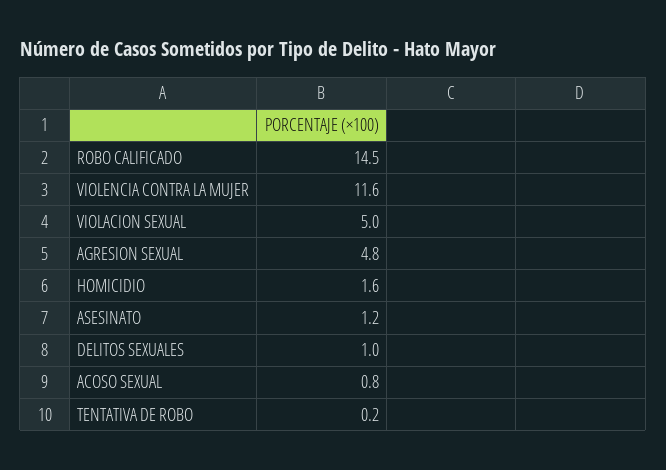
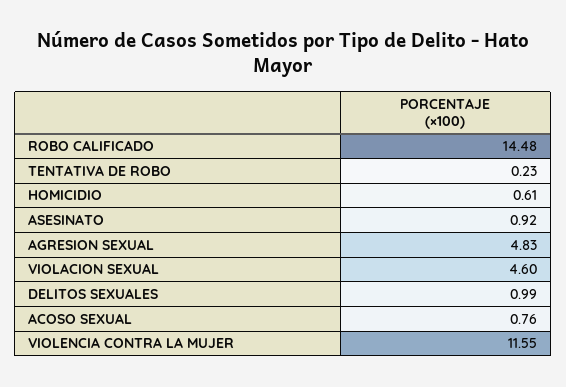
  {
    "ROBO CALIFICADO": 14.48,
    "VIOLENCIA CONTRA LA MUJER": 11.55,
-   "VIOLACION SEXUAL": 5,
+   "VIOLACION SEXUAL": 4.6,
    "AGRESION SEXUAL": 4.83,
-   "HOMICIDIO": 1.6,
+   "HOMICIDIO": 0.61,
-   "ASESINATO": 1.2,
+   "ASESINATO": 0.92,
    "DELITOS SEXUALES": 0.99,
    "ACOSO SEXUAL": 0.76,
    "TENTATIVA DE ROBO": 0.23
  }

